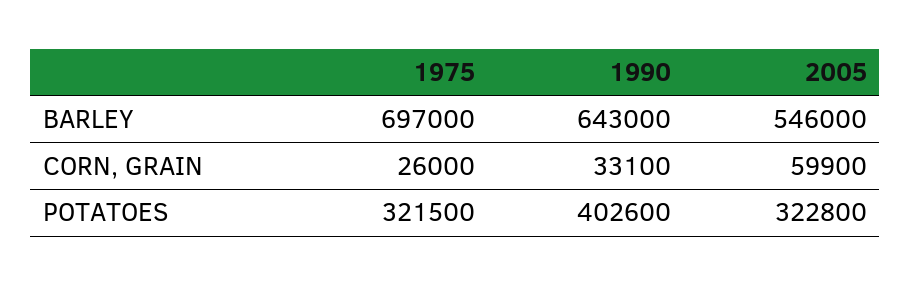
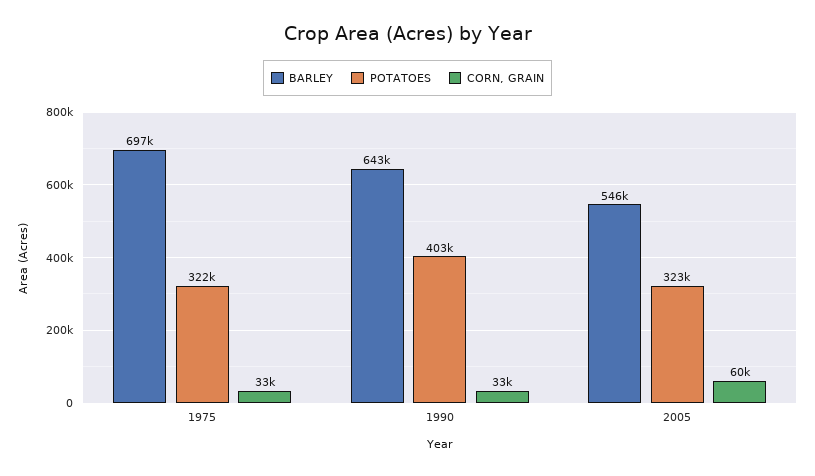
  {
    "BARLEY": {
      "1975": 697000,
      "1990": 643000,
      "2005": 546000
    },
    "CORN, GRAIN": {
-     "1975": 26000,
+     "1975": 33000,
      "1990": 33100,
      "2005": 59900
    },
    "POTATOES": {
      "1975": 321500,
      "1990": 402600,
      "2005": 322800
    }
  }

